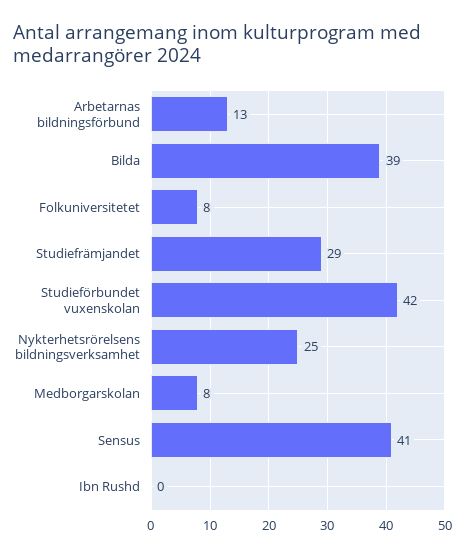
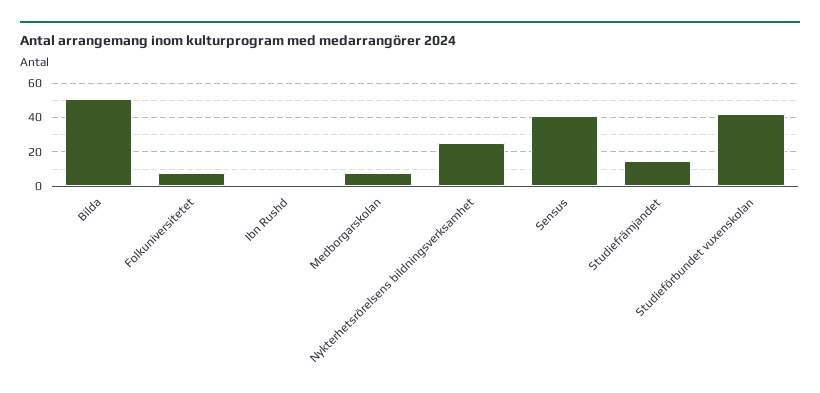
  {
-   "Arbetarnas bildningsförbund": 13,
-   "Bilda": 39,
+   "Bilda": 50,
    "Folkuniversitetet": 8,
-   "Studiefrämjandet": 29,
+   "Studiefrämjandet": 15,
    "Studieförbundet vuxenskolan": 42,
    "Nykterhetsrörelsens bildningsverksamhet": 25,
    "Medborgarskolan": 8,
    "Sensus": 41,
    "Ibn Rushd": 0
  }

